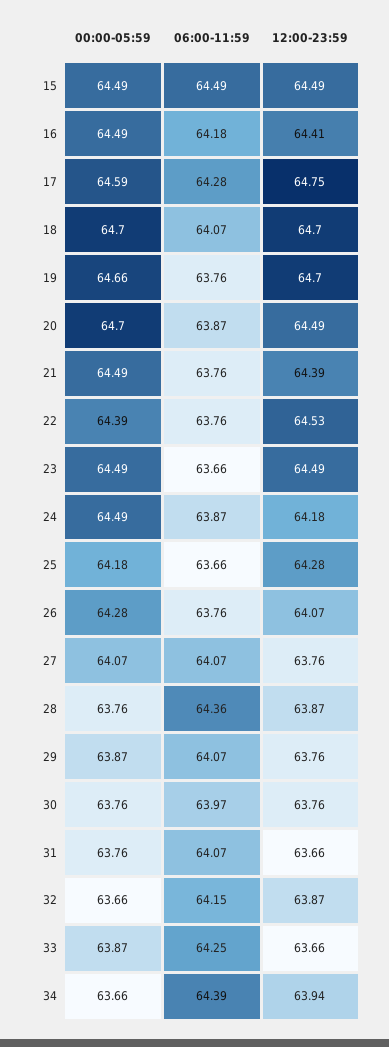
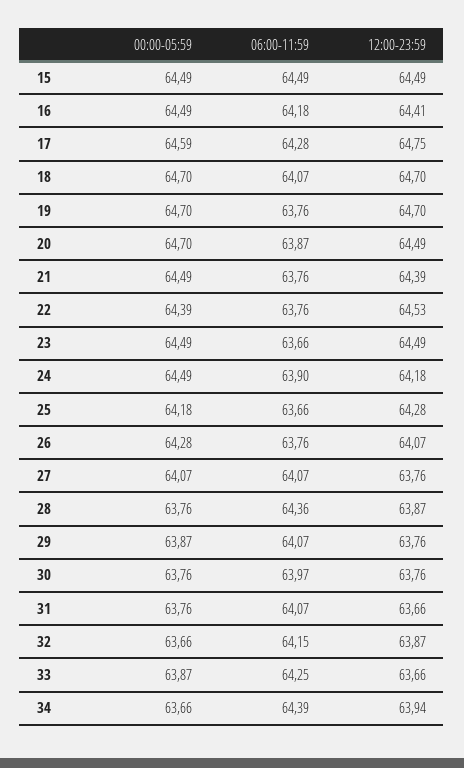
  {
    "00:00-05:59": {
      "15": 64.49,
      "16": 64.49,
      "17": 64.59,
      "18": 64.7,
-     "19": 64.66,
+     "19": 64.7,
      "20": 64.7,
      "21": 64.49,
      "22": 64.39,
      "23": 64.49,
      "24": 64.49,
      "25": 64.18,
      "26": 64.28,
      "27": 64.07,
      "28": 63.76,
      "29": 63.87,
      "30": 63.76,
      "31": 63.76,
      "32": 63.66,
      "33": 63.87,
      "34": 63.66
    },
    "06:00-11:59": {
      "15": 64.49,
      "16": 64.18,
      "17": 64.28,
      "18": 64.07,
      "19": 63.76,
      "20": 63.87,
      "21": 63.76,
      "22": 63.76,
      "23": 63.66,
-     "24": 63.87,
+     "24": 63.9,
      "25": 63.66,
      "26": 63.76,
      "27": 64.07,
      "28": 64.36,
      "29": 64.07,
      "30": 63.97,
      "31": 64.07,
      "32": 64.15,
      "33": 64.25,
      "34": 64.39
    },
    "12:00-23:59": {
      "15": 64.49,
      "16": 64.41,
      "17": 64.75,
      "18": 64.7,
      "19": 64.7,
      "20": 64.49,
      "21": 64.39,
      "22": 64.53,
      "23": 64.49,
      "24": 64.18,
      "25": 64.28,
      "26": 64.07,
      "27": 63.76,
      "28": 63.87,
      "29": 63.76,
      "30": 63.76,
      "31": 63.66,
      "32": 63.87,
      "33": 63.66,
      "34": 63.94
    }
  }

